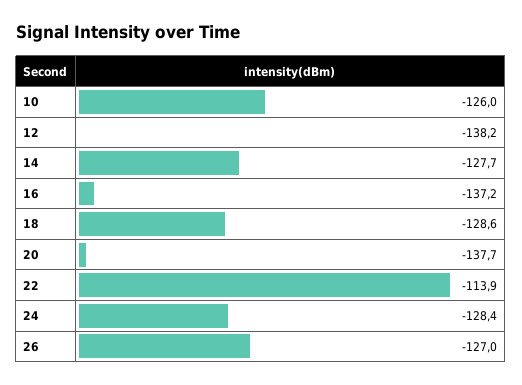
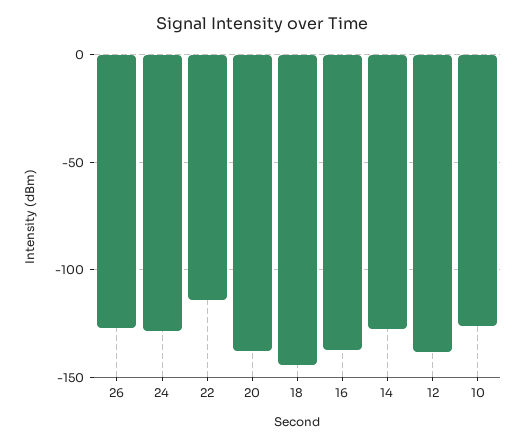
  {
    "10": -126,
    "12": -138.2,
    "14": -127.7,
    "16": -137.2,
-   "18": -128.6,
+   "18": -145,
    "20": -137.7,
    "22": -113.9,
    "24": -128.4,
    "26": -127
  }

